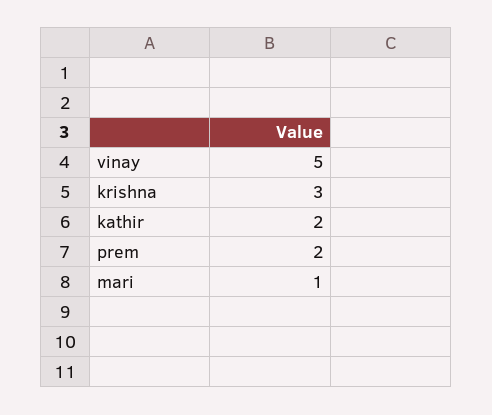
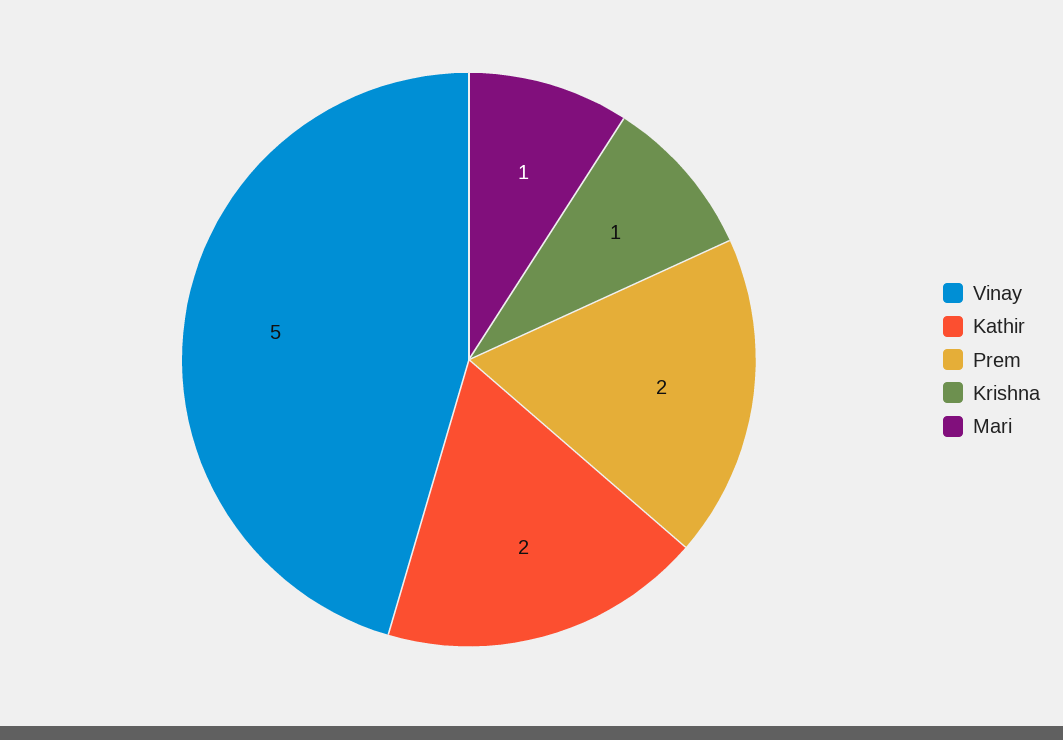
  {
    "vinay": 5,
-   "krishna": 3,
+   "krishna": 1,
    "kathir": 2,
    "prem": 2,
    "mari": 1
  }

